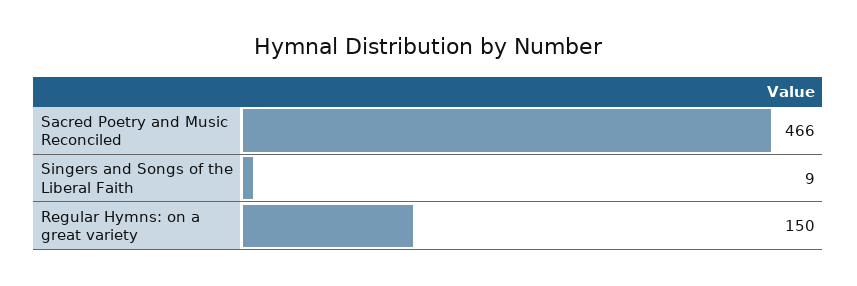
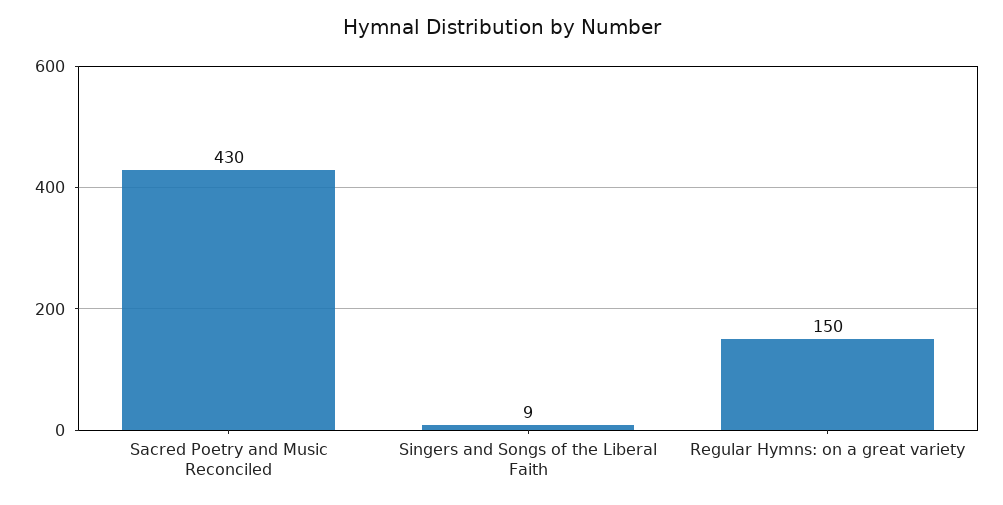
  {
-   "Sacred Poetry and Music Reconciled": 466,
+   "Sacred Poetry and Music Reconciled": 430,
    "Singers and Songs of the Liberal Faith": 9,
    "Regular Hymns: on a great variety": 150
  }

